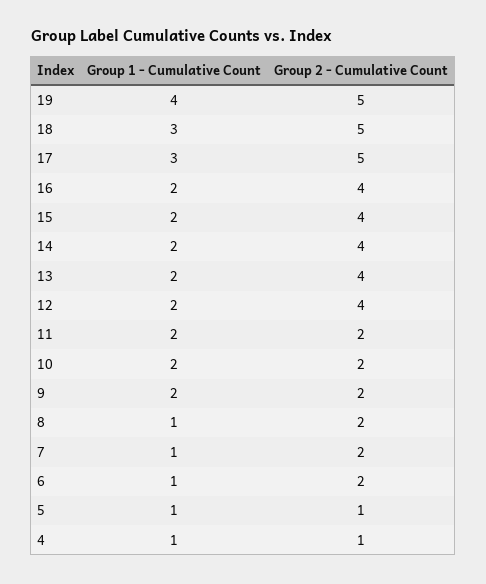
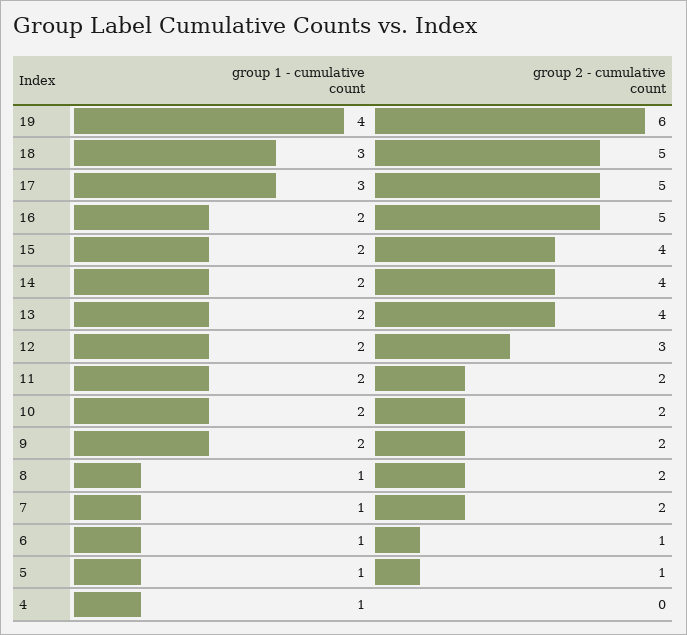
  {
    "Group 1 - Cumulative Count": {
      "19": 4,
      "18": 3,
      "17": 3,
      "16": 2,
      "15": 2,
      "14": 2,
      "13": 2,
      "12": 2,
      "11": 2,
      "10": 2,
      "9": 2,
      "8": 1,
      "7": 1,
      "6": 1,
      "5": 1,
      "4": 1
    },
    "Group 2 - Cumulative Count": {
-     "19": 5,
+     "19": 6,
      "18": 5,
      "17": 5,
-     "16": 4,
+     "16": 5,
      "15": 4,
      "14": 4,
      "13": 4,
-     "12": 4,
+     "12": 3,
      "11": 2,
      "10": 2,
      "9": 2,
      "8": 2,
      "7": 2,
-     "6": 2,
+     "6": 1,
      "5": 1,
-     "4": 1
+     "4": 0
    }
  }

